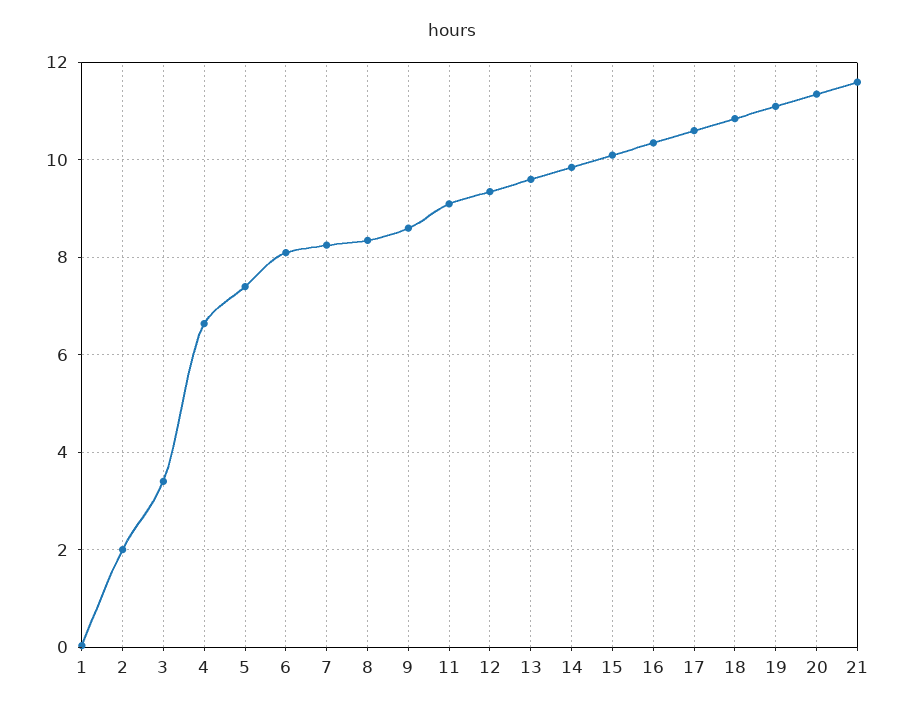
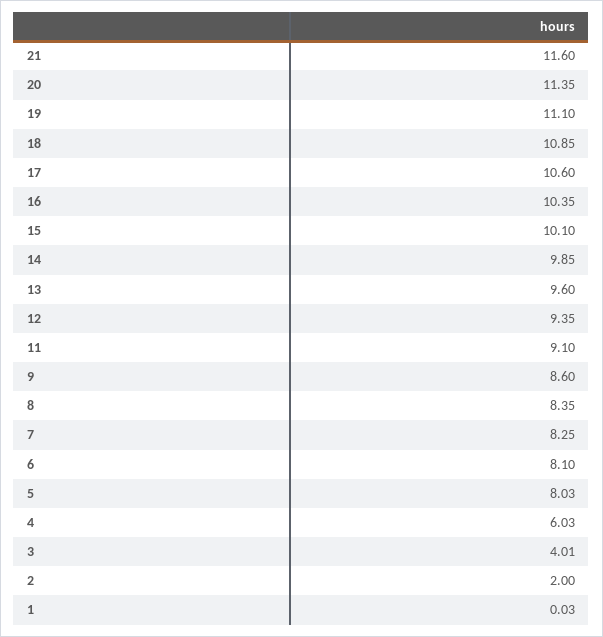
  {
    "1": 0.03,
    "2": 2,
-   "3": 3.4,
+   "3": 4.01,
-   "4": 6.6,
+   "4": 6.03,
-   "5": 7.4,
+   "5": 8.03,
    "6": 8.1,
    "7": 8.25,
    "8": 8.35,
    "9": 8.6,
    "11": 9.1,
    "12": 9.35,
    "13": 9.6,
    "14": 9.85,
    "15": 10.1,
    "16": 10.35,
    "17": 10.6,
    "18": 10.85,
    "19": 11.1,
    "20": 11.35,
    "21": 11.6
  }

